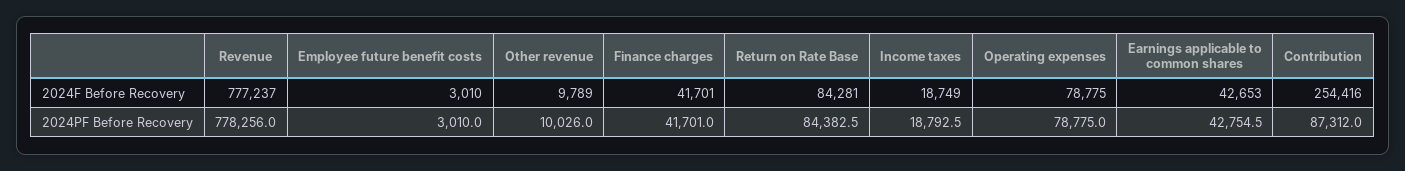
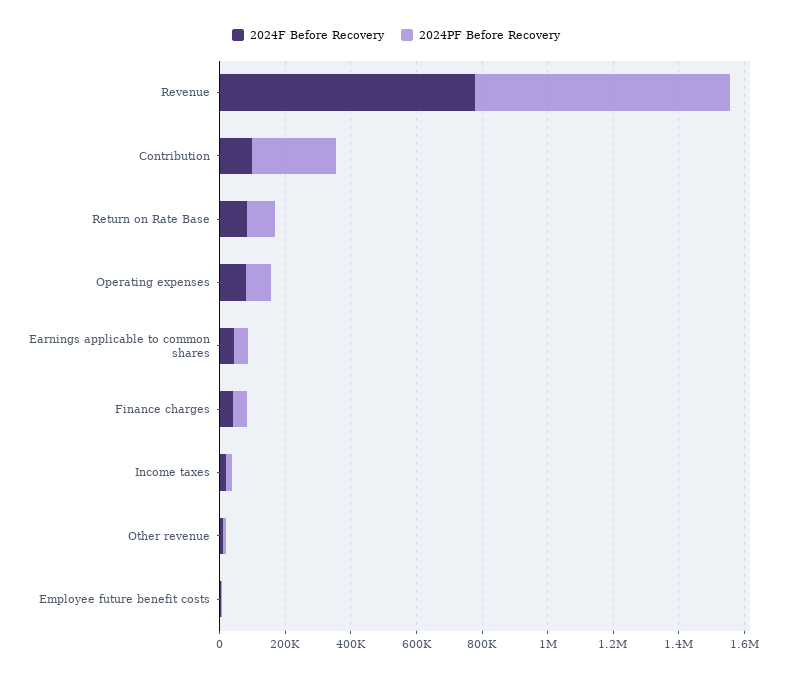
  {
    "2024F Before Recovery": {
      "Revenue": 777237,
      "Employee future benefit costs": 3010,
      "Other revenue": 9789,
      "Finance charges": 41701,
      "Return on Rate Base": 84281,
      "Income taxes": 18749,
      "Operating expenses": 78775,
      "Earnings applicable to common shares": 42653,
-     "Contribution": 254416
+     "Contribution": 100000
    },
    "2024PF Before Recovery": {
      "Revenue": 778256,
      "Employee future benefit costs": 3010,
      "Other revenue": 10026,
      "Finance charges": 41701,
      "Return on Rate Base": 84382.5,
      "Income taxes": 18792.5,
      "Operating expenses": 78775,
      "Earnings applicable to common shares": 42754.5,
-     "Contribution": 87312
+     "Contribution": 250000
    }
  }

